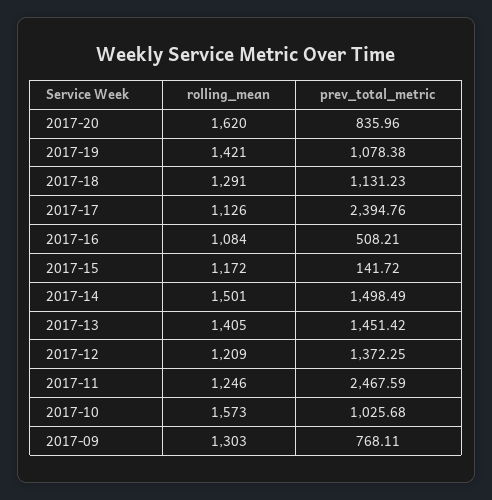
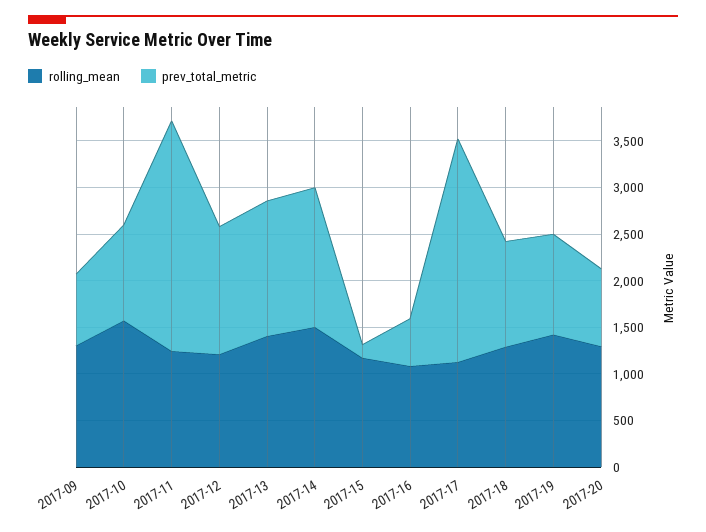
  {
    "rolling_mean": {
-     "2017-20": 1620,
+     "2017-20": 1300,
      "2017-19": 1421,
      "2017-18": 1291,
      "2017-17": 1126,
      "2017-16": 1084,
      "2017-15": 1172,
      "2017-14": 1501,
      "2017-13": 1405,
      "2017-12": 1209,
      "2017-11": 1246,
      "2017-10": 1573,
      "2017-09": 1303
    },
    "prev_total_metric": {
      "2017-20": 835.96,
      "2017-19": 1078.38,
      "2017-18": 1131.23,
      "2017-17": 2394.76,
      "2017-16": 508.21,
      "2017-15": 141.72,
      "2017-14": 1498.49,
      "2017-13": 1451.42,
      "2017-12": 1372.25,
      "2017-11": 2467.59,
      "2017-10": 1025.68,
      "2017-09": 768.11
    }
  }

